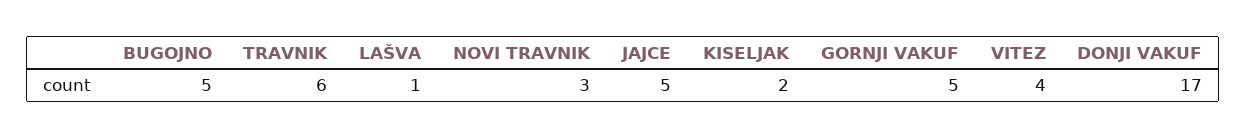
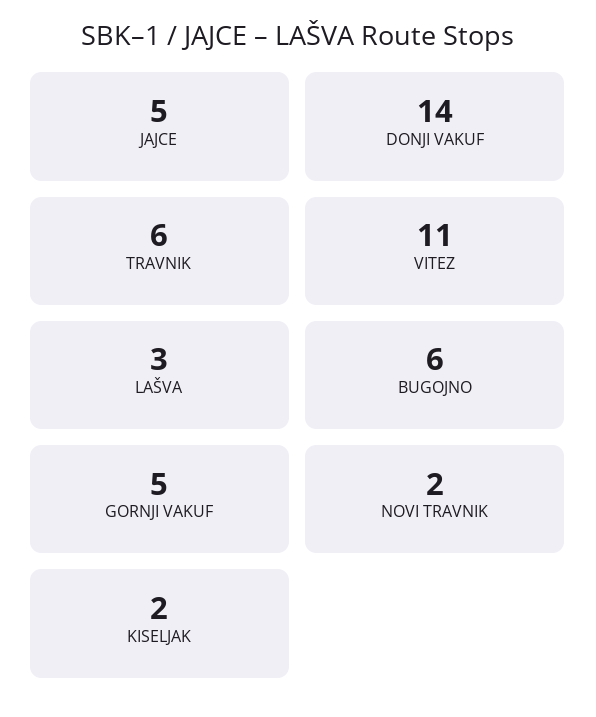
  {
-   "BUGOJNO": 5,
+   "BUGOJNO": 6,
    "TRAVNIK": 6,
-   "LAŠVA": 1,
+   "LAŠVA": 3,
-   "NOVI TRAVNIK": 3,
+   "NOVI TRAVNIK": 2,
    "JAJCE": 5,
    "KISELJAK": 2,
    "GORNJI VAKUF": 5,
-   "VITEZ": 4,
+   "VITEZ": 11,
-   "DONJI VAKUF": 17
+   "DONJI VAKUF": 14
  }

